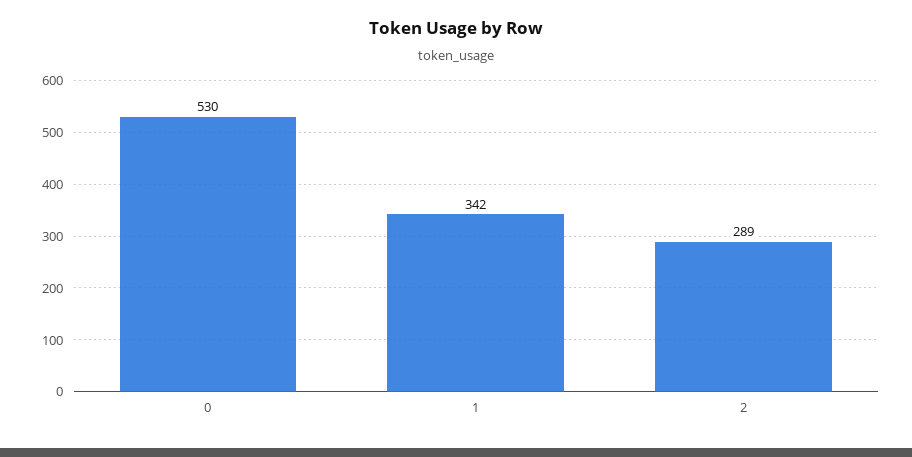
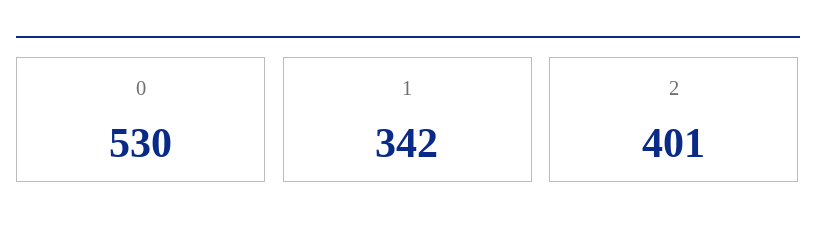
  {
    "0": 530,
    "1": 342,
-   "2": 289
+   "2": 401
  }

